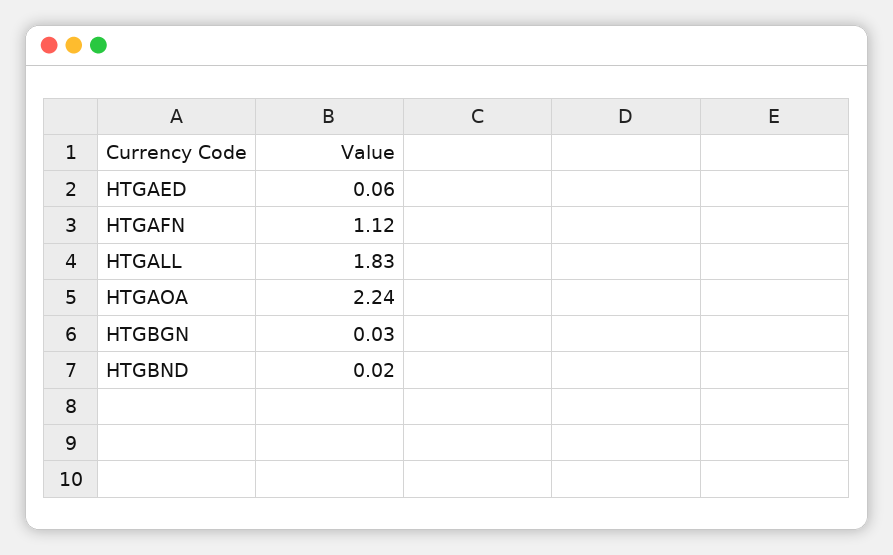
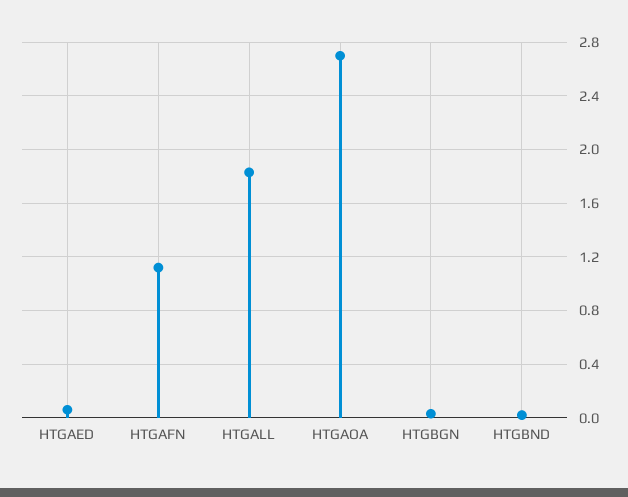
  {
    "HTGAED": 0.06,
    "HTGAFN": 1.12,
    "HTGALL": 1.83,
-   "HTGAOA": 2.24,
+   "HTGAOA": 2.7,
    "HTGBGN": 0.03,
    "HTGBND": 0.02
  }

